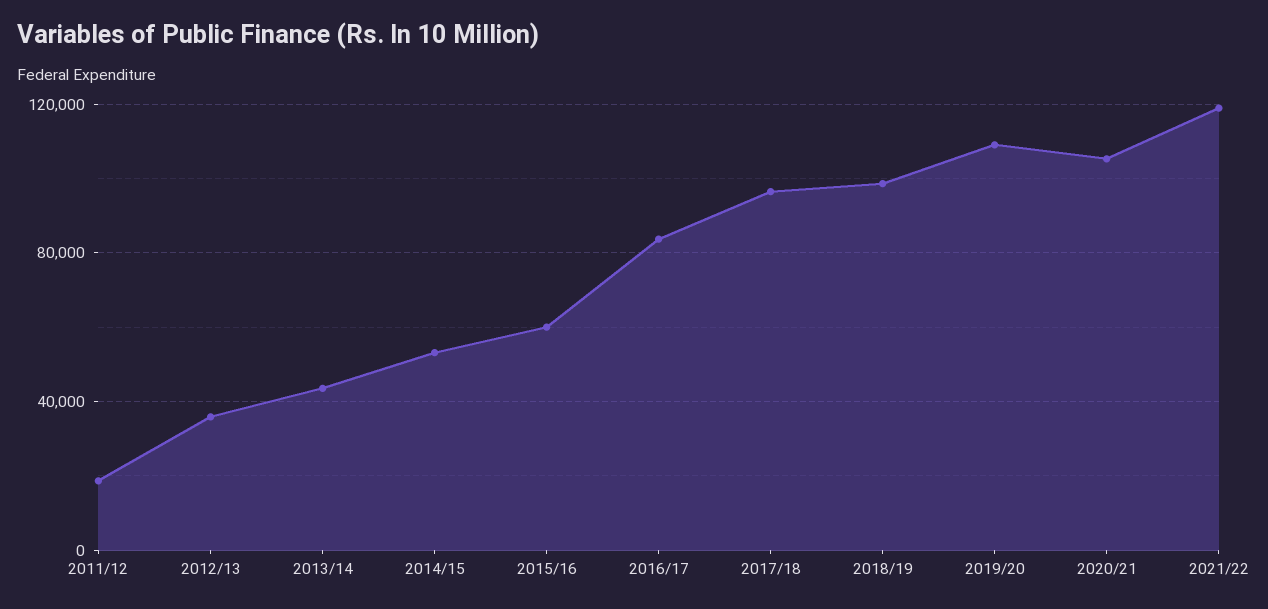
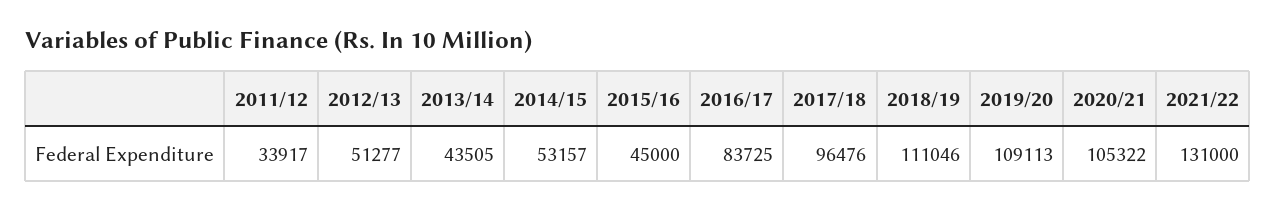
  {
-   "2011/12": 20000,
+   "2011/12": 33917,
-   "2012/13": 35000,
+   "2012/13": 51277,
    "2013/14": 43505,
    "2014/15": 53157,
-   "2015/16": 60000,
+   "2015/16": 45000,
    "2016/17": 83725,
    "2017/18": 96476,
-   "2018/19": 100000,
+   "2018/19": 111046,
    "2019/20": 109113,
    "2020/21": 105322,
-   "2021/22": 120000
+   "2021/22": 131000
  }

